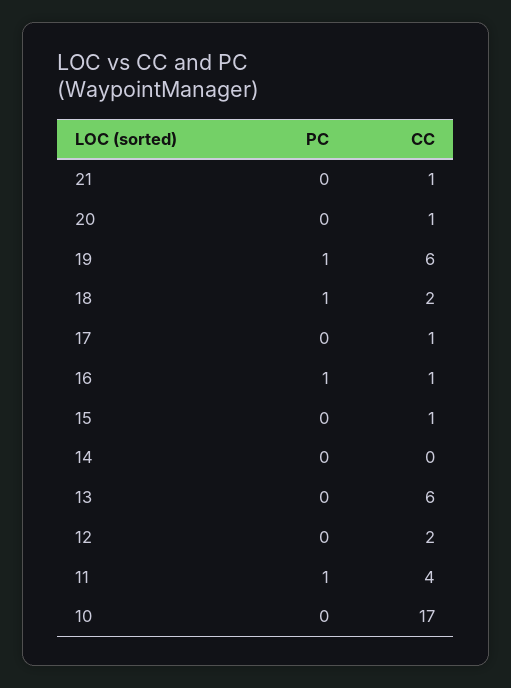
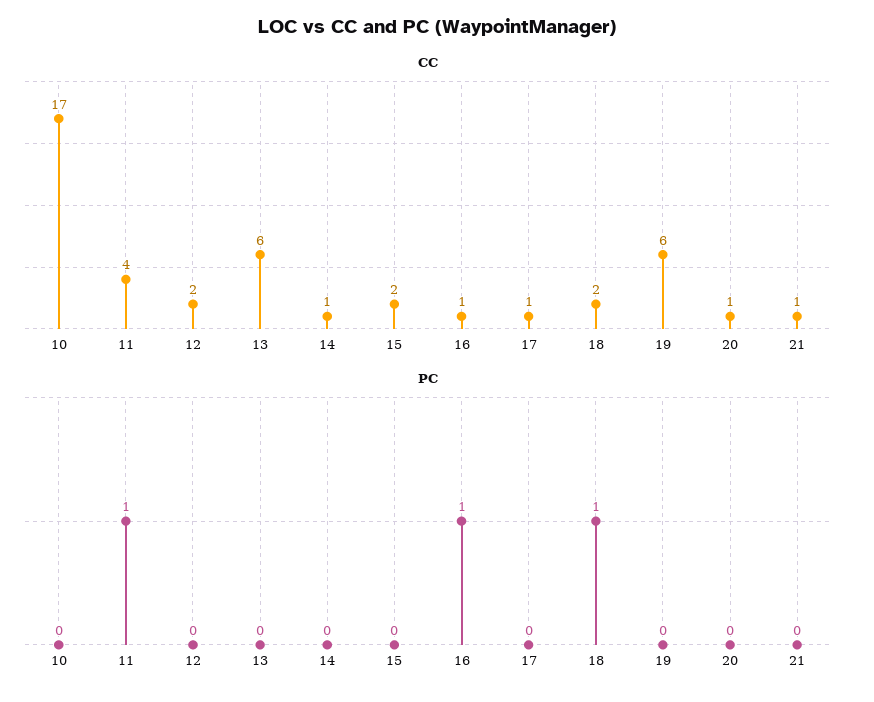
  {
    "PC": {
      "21": 0,
      "20": 0,
-     "19": 1,
+     "19": 0,
      "18": 1,
      "17": 0,
      "16": 1,
      "15": 0,
      "14": 0,
      "13": 0,
      "12": 0,
      "11": 1,
      "10": 0
    },
    "CC": {
      "21": 1,
      "20": 1,
      "19": 6,
      "18": 2,
      "17": 1,
      "16": 1,
-     "15": 1,
+     "15": 2,
-     "14": 0,
+     "14": 1,
      "13": 6,
      "12": 2,
      "11": 4,
      "10": 17
    }
  }

